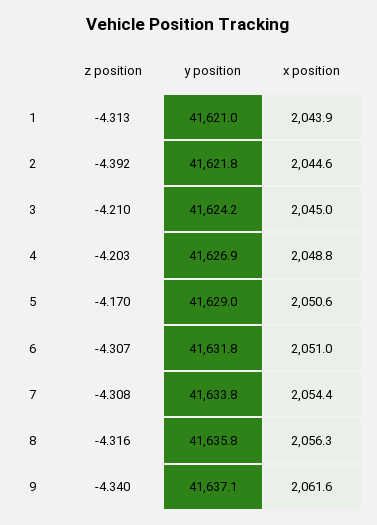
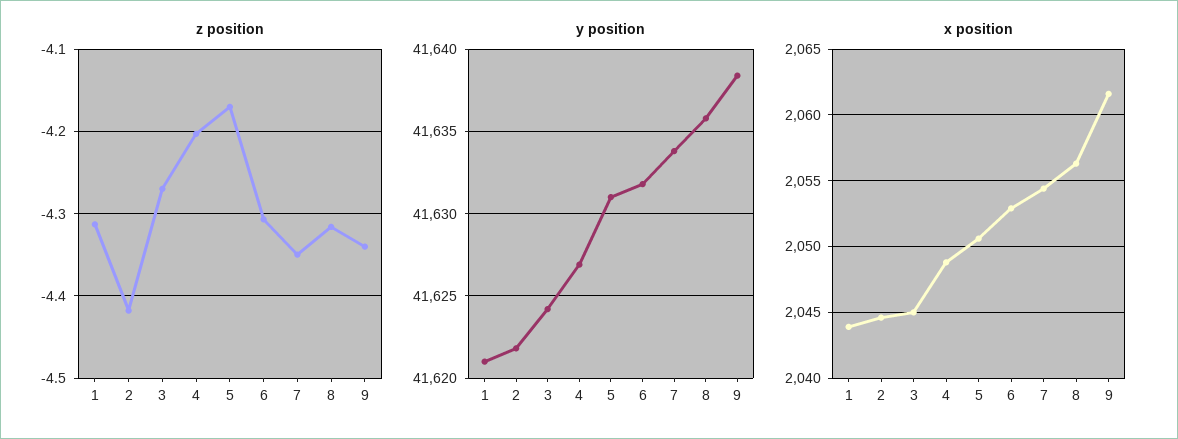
  {
    "z position": {
      "1": -4.313,
-     "2": -4.392,
+     "2": -4.42,
-     "3": -4.21,
+     "3": -4.27,
      "4": -4.203,
      "5": -4.17,
      "6": -4.307,
-     "7": -4.308,
+     "7": -4.35,
      "8": -4.316,
      "9": -4.34
    },
    "y position": {
      "1": 41621,
      "2": 41621.8,
      "3": 41624.2,
      "4": 41626.9,
-     "5": 41629,
+     "5": 41631,
      "6": 41631.8,
      "7": 41633.8,
      "8": 41635.8,
-     "9": 41637.1
+     "9": 41638.5
    },
    "x position": {
      "1": 2043.9,
      "2": 2044.6,
      "3": 2045,
      "4": 2048.8,
      "5": 2050.6,
-     "6": 2051,
+     "6": 2053,
      "7": 2054.4,
      "8": 2056.3,
      "9": 2061.6
    }
  }

